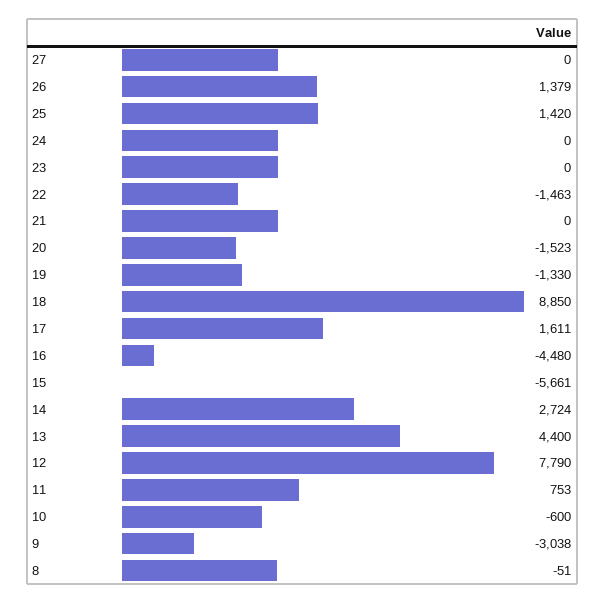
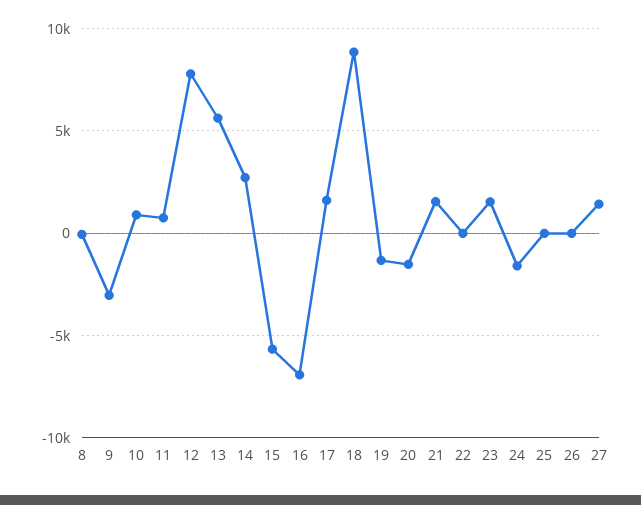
  {
-   "27": 0,
+   "27": 1500,
-   "26": 1379,
+   "26": 0,
-   "25": 1420,
+   "25": 0,
-   "24": 0,
+   "24": -1500,
-   "23": 0,
+   "23": 1500,
-   "22": -1463,
+   "22": 0,
-   "21": 0,
+   "21": 1500,
    "20": -1523,
    "19": -1330,
    "18": 8850,
    "17": 1611,
-   "16": -4480,
+   "16": -7000,
    "15": -5661,
    "14": 2724,
-   "13": 4400,
+   "13": 5500,
    "12": 7790,
    "11": 753,
-   "10": -600,
+   "10": 1000,
    "9": -3038,
    "8": -51
  }

